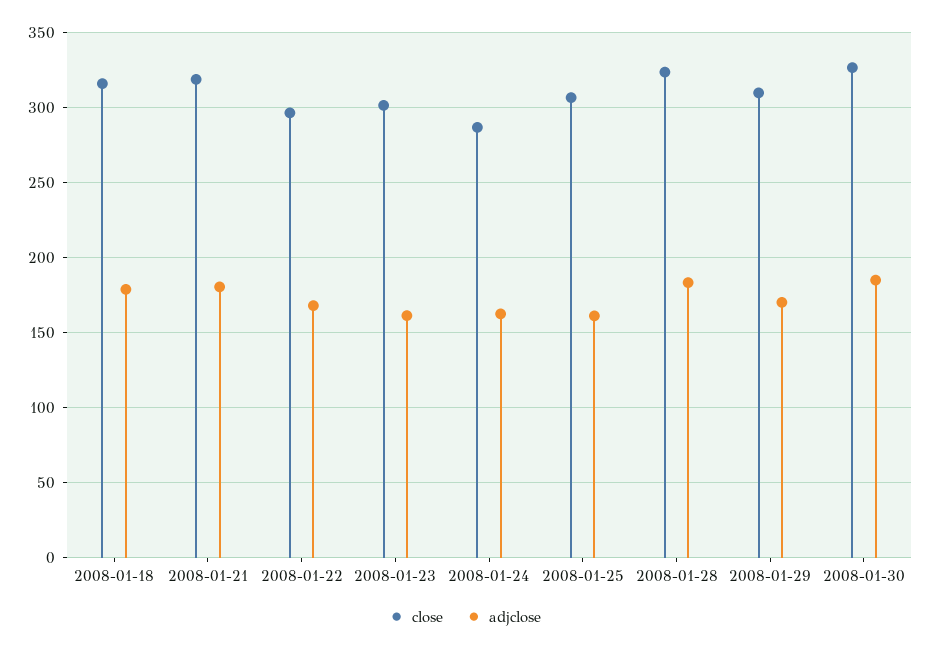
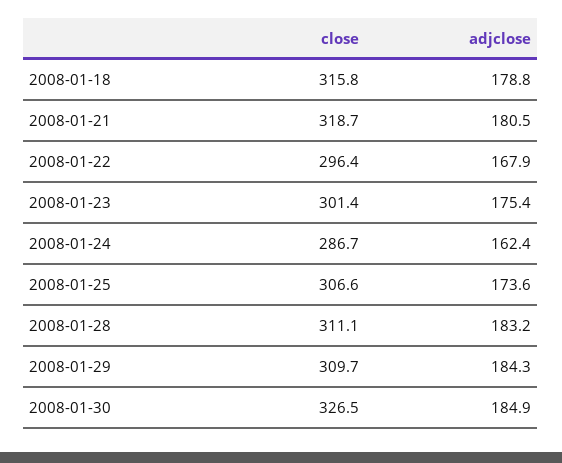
  {
    "close": {
      "2008-01-18": 315.8,
      "2008-01-21": 318.7,
      "2008-01-22": 296.4,
      "2008-01-23": 301.4,
      "2008-01-24": 286.7,
      "2008-01-25": 306.6,
-     "2008-01-28": 325,
+     "2008-01-28": 311.1,
      "2008-01-29": 309.7,
      "2008-01-30": 326.5
    },
    "adjclose": {
      "2008-01-18": 178.8,
      "2008-01-21": 180.5,
      "2008-01-22": 167.9,
-     "2008-01-23": 160,
+     "2008-01-23": 175.4,
      "2008-01-24": 162.4,
-     "2008-01-25": 160,
+     "2008-01-25": 173.6,
      "2008-01-28": 183.2,
-     "2008-01-29": 170,
+     "2008-01-29": 184.3,
      "2008-01-30": 184.9
    }
  }

